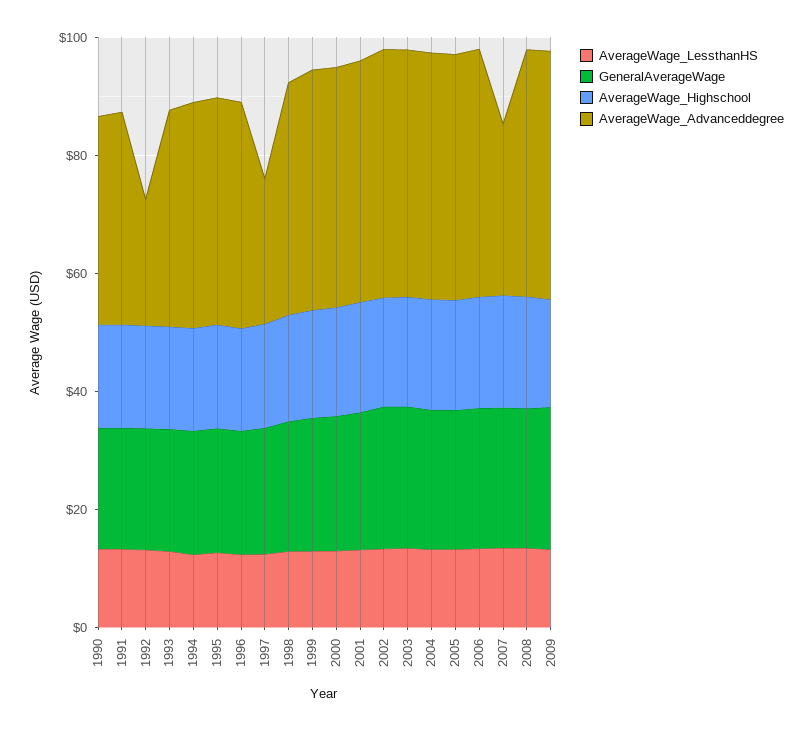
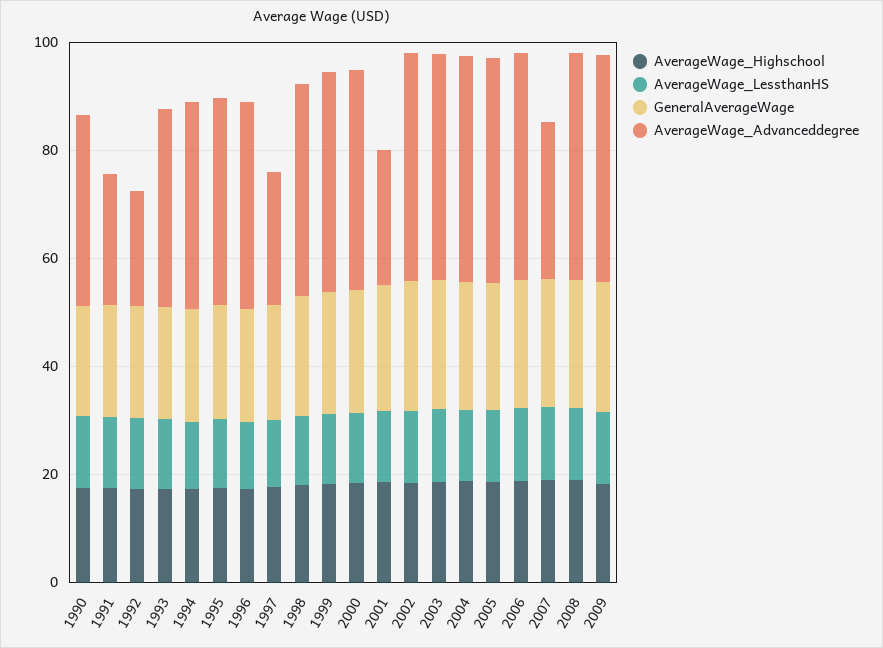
  {
    "AverageWage_LessthanHS": {
      "1990": 15,
      "1991": 15,
      "1992": 15,
      "1993": 15,
      "1994": 10,
      "1995": 15,
      "1996": 10,
      "1997": 10,
      "1998": 15,
      "1999": 15,
      "2000": 15,
      "2001": 15,
      "2002": 15,
      "2003": 15,
      "2004": 15,
      "2005": 15,
      "2006": 15,
      "2007": 15,
      "2008": 15,
      "2009": 15
    },
    "GeneralAverageWage": {
      "1990": 20,
      "1991": 20,
      "1992": 20,
      "1993": 20,
      "1994": 20,
      "1995": 20,
      "1996": 20,
      "1997": 20,
      "1998": 20,
      "1999": 25,
      "2000": 25,
      "2001": 25,
      "2002": 25,
      "2003": 25,
      "2004": 25,
      "2005": 25,
      "2006": 25,
      "2007": 25,
      "2008": 25,
      "2009": 25
    },
    "AverageWage_Highschool": {
      "1990": 15,
      "1991": 15,
      "1992": 15,
      "1993": 15,
      "1994": 15,
      "1995": 20,
      "1996": 15,
      "1997": 20,
      "1998": 20,
      "1999": 20,
      "2000": 20,
      "2001": 20,
      "2002": 20,
      "2003": 20,
      "2004": 20,
      "2005": 20,
      "2006": 20,
      "2007": 20,
      "2008": 20,
      "2009": 20
    },
    "AverageWage_Advanceddegree": {
      "1990": 35,
-     "1991": 35,
+     "1991": 25,
      "1992": 20,
      "1993": 35,
      "1994": 40,
      "1995": 40,
      "1996": 40,
      "1997": 25,
      "1998": 40,
      "1999": 40,
      "2000": 40,
-     "2001": 40,
+     "2001": 25,
      "2002": 40,
      "2003": 40,
      "2004": 40,
      "2005": 40,
      "2006": 40,
      "2007": 30,
      "2008": 40,
      "2009": 40
    }
  }

